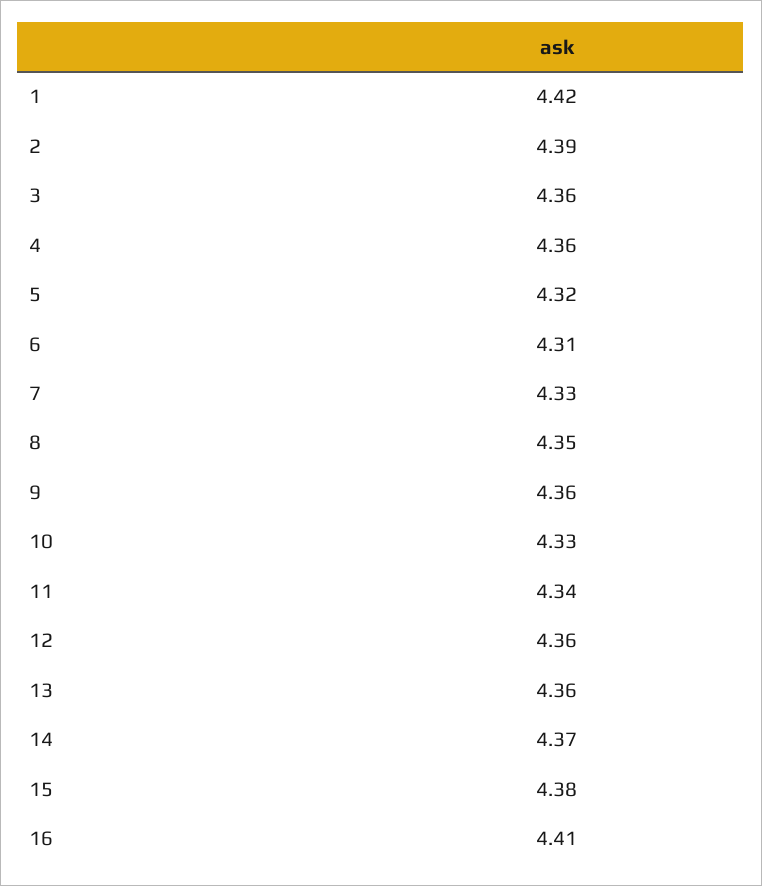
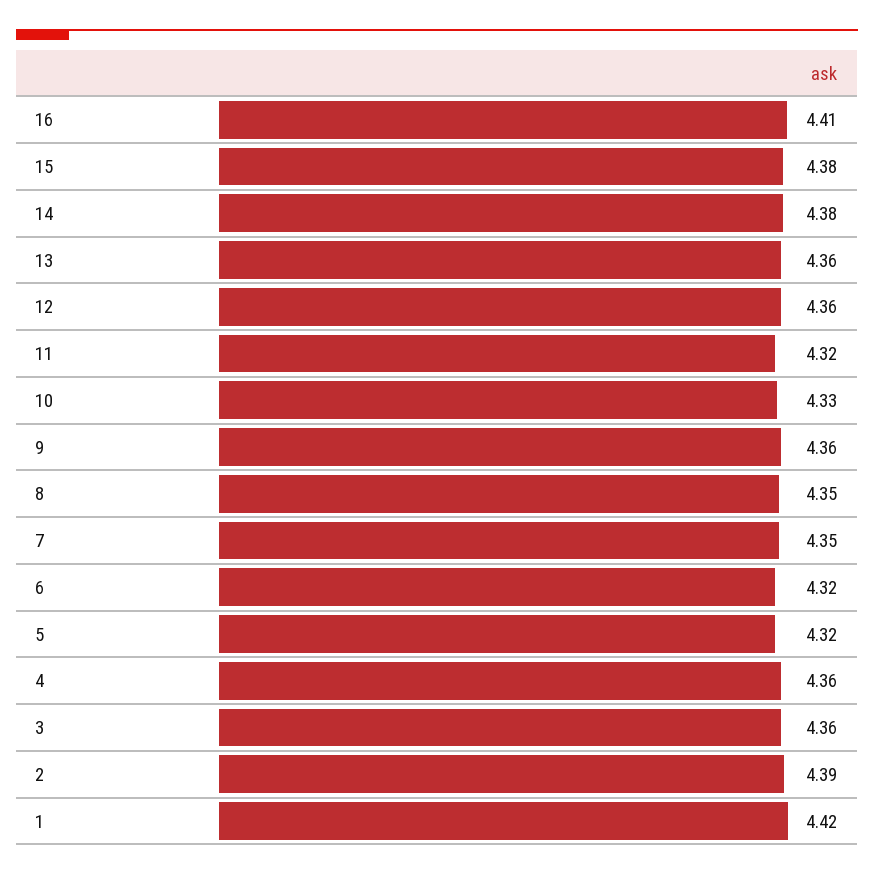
  {
    "1": 4.42,
    "2": 4.39,
    "3": 4.36,
    "4": 4.36,
    "5": 4.32,
-   "6": 4.31,
+   "6": 4.32,
-   "7": 4.33,
+   "7": 4.35,
    "8": 4.35,
    "9": 4.36,
    "10": 4.33,
-   "11": 4.34,
+   "11": 4.32,
    "12": 4.36,
    "13": 4.36,
-   "14": 4.37,
+   "14": 4.38,
    "15": 4.38,
    "16": 4.41
  }

